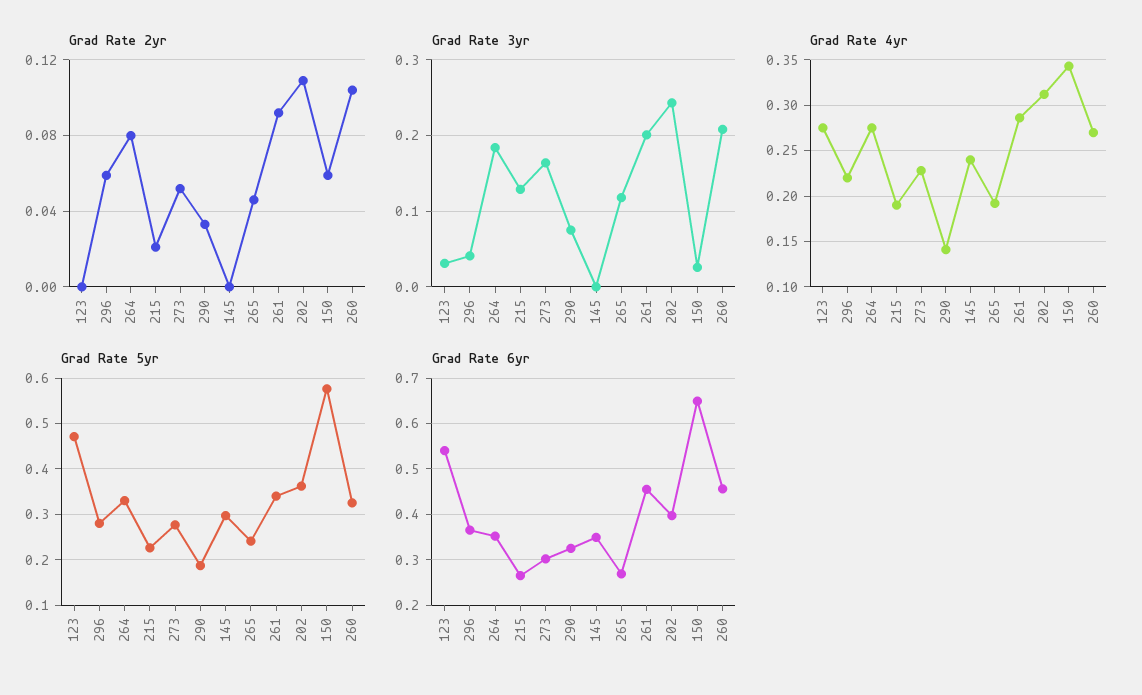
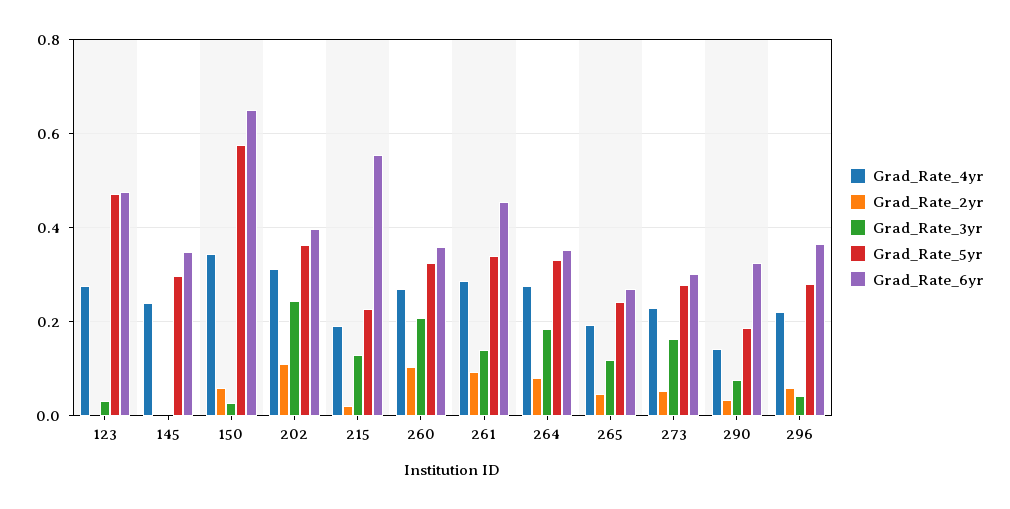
  {
    "Grad Rate 2yr": {
      "123": 0,
      "296": 0.06,
      "264": 0.08,
      "215": 0.02,
      "273": 0.05,
      "290": 0.035,
      "145": 0,
      "265": 0.045,
      "261": 0.09,
      "202": 0.11,
      "150": 0.06,
      "260": 0.105
    },
    "Grad Rate 3yr": {
      "123": 0.03,
      "296": 0.04,
      "264": 0.18,
      "215": 0.13,
      "273": 0.16,
      "290": 0.08,
      "145": 0,
      "265": 0.12,
-     "261": 0.2,
+     "261": 0.14,
      "202": 0.24,
      "150": 0.03,
      "260": 0.21
    },
    "Grad Rate 4yr": {
      "123": 0.28,
      "296": 0.22,
      "264": 0.28,
      "215": 0.19,
      "273": 0.23,
      "290": 0.14,
      "145": 0.24,
      "265": 0.19,
      "261": 0.29,
      "202": 0.31,
      "150": 0.34,
      "260": 0.27
    },
    "Grad Rate 5yr": {
      "123": 0.48,
      "296": 0.28,
      "264": 0.34,
      "215": 0.22,
      "273": 0.28,
      "290": 0.18,
      "145": 0.3,
      "265": 0.24,
      "261": 0.34,
      "202": 0.36,
      "150": 0.58,
      "260": 0.32
    },
    "Grad Rate 6yr": {
-     "123": 0.54,
+     "123": 0.48,
      "296": 0.36,
      "264": 0.36,
-     "215": 0.26,
+     "215": 0.56,
      "273": 0.3,
      "290": 0.32,
      "145": 0.34,
      "265": 0.26,
      "261": 0.46,
      "202": 0.4,
      "150": 0.64,
-     "260": 0.46
+     "260": 0.36
    }
  }

